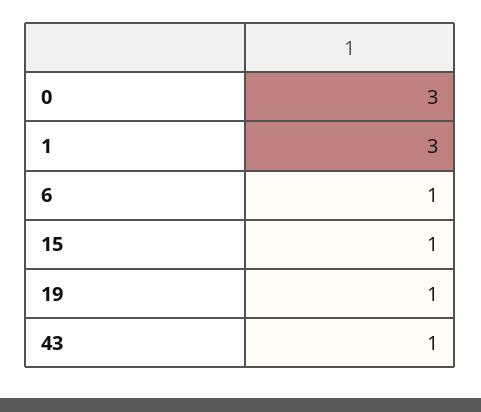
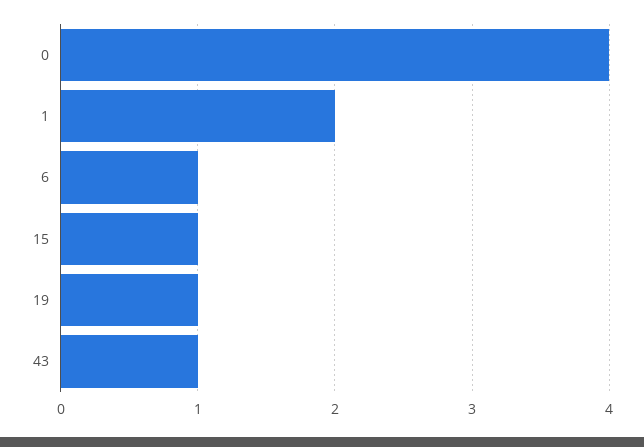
  {
-   "0": 3,
+   "0": 4,
-   "1": 3,
+   "1": 2,
    "6": 1,
    "15": 1,
    "19": 1,
    "43": 1
  }

